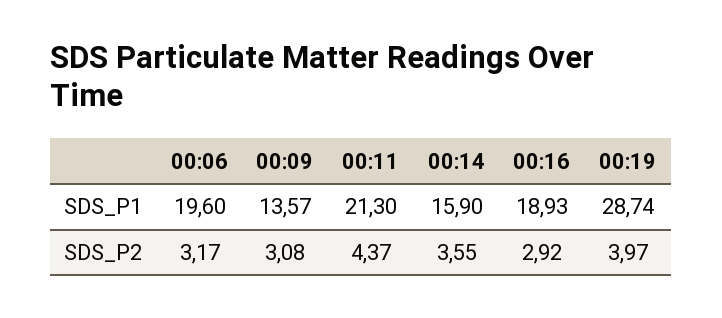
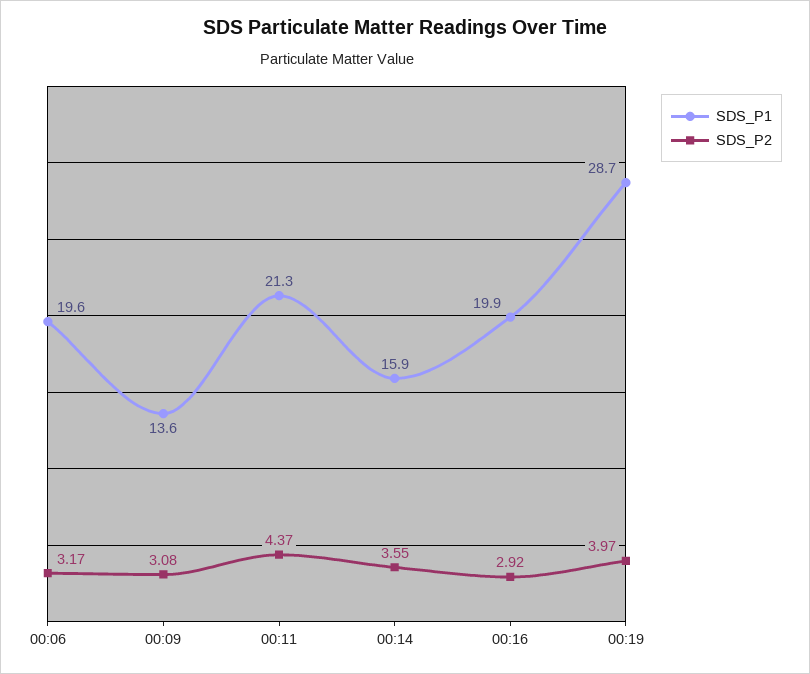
  {
    "SDS_P1": {
      "00:06": 19.6,
      "00:09": 13.57,
      "00:11": 21.3,
      "00:14": 15.9,
-     "00:16": 18.93,
+     "00:16": 19.9,
      "00:19": 28.74
    },
    "SDS_P2": {
      "00:06": 3.17,
      "00:09": 3.08,
      "00:11": 4.37,
      "00:14": 3.55,
      "00:16": 2.92,
      "00:19": 3.97
    }
  }

